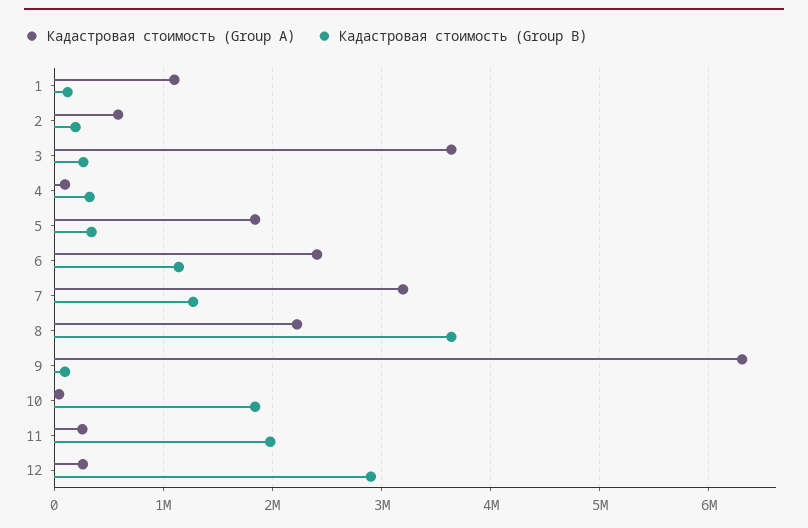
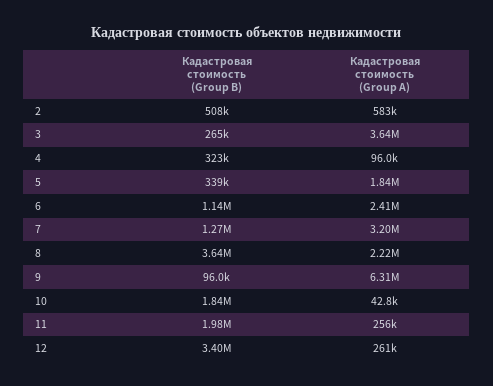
  {
    "Кадастровая стоимость (Group A)": {
-     "1": 1100000,
      "2": 583000,
      "3": 3640000,
      "4": 96000,
      "5": 1840000,
      "6": 2410000,
      "7": 3200000,
      "8": 2220000,
      "9": 6310000,
      "10": 42800,
      "11": 256000,
      "12": 261000
    },
    "Кадастровая стоимость (Group B)": {
-     "1": 100000,
-     "2": 200000,
+     "2": 508000,
      "3": 265000,
      "4": 323000,
      "5": 339000,
      "6": 1140000,
      "7": 1270000,
      "8": 3640000,
      "9": 96000,
      "10": 1840000,
      "11": 1980000,
-     "12": 2900000
+     "12": 3400000
    }
  }

